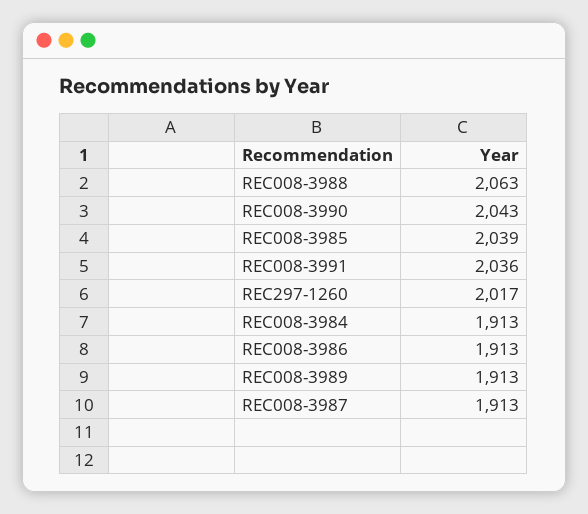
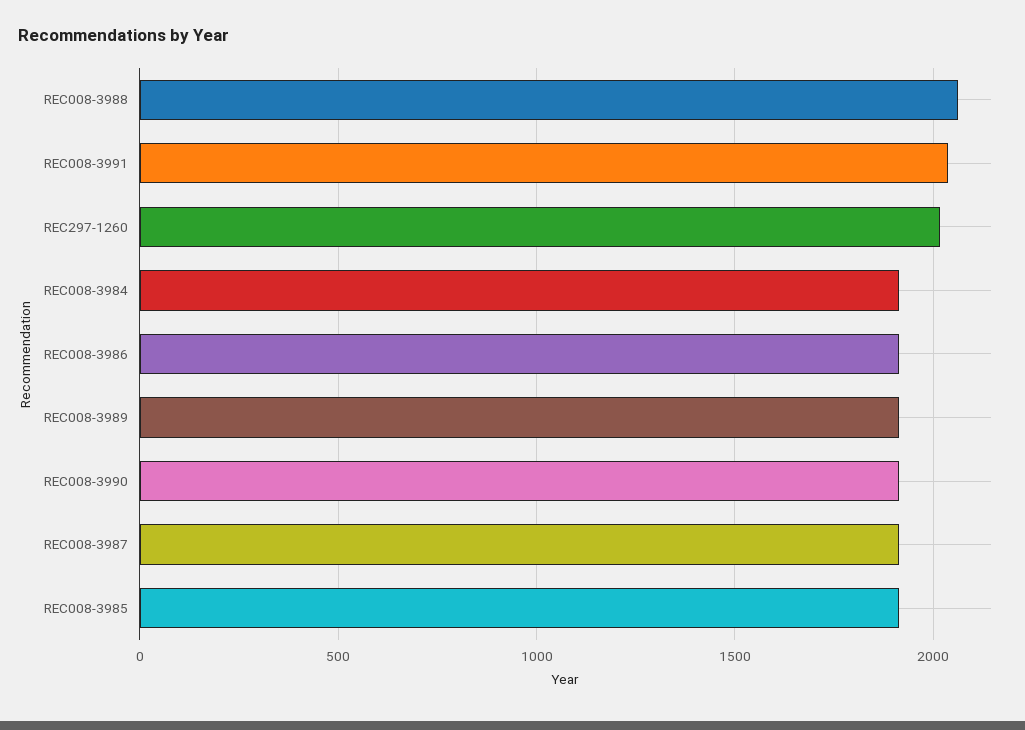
  {
    "REC008-3988": 2063,
-   "REC008-3990": 2043,
+   "REC008-3990": 1900,
-   "REC008-3985": 2039,
+   "REC008-3985": 1900,
    "REC008-3991": 2036,
    "REC297-1260": 2017,
    "REC008-3984": 1913,
    "REC008-3986": 1913,
    "REC008-3989": 1913,
    "REC008-3987": 1913
  }

